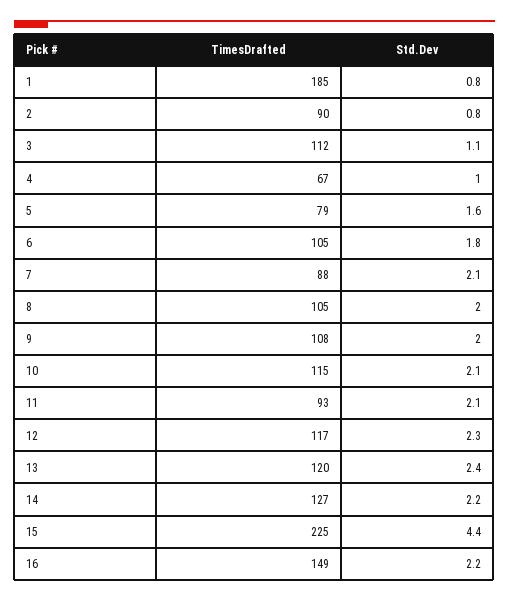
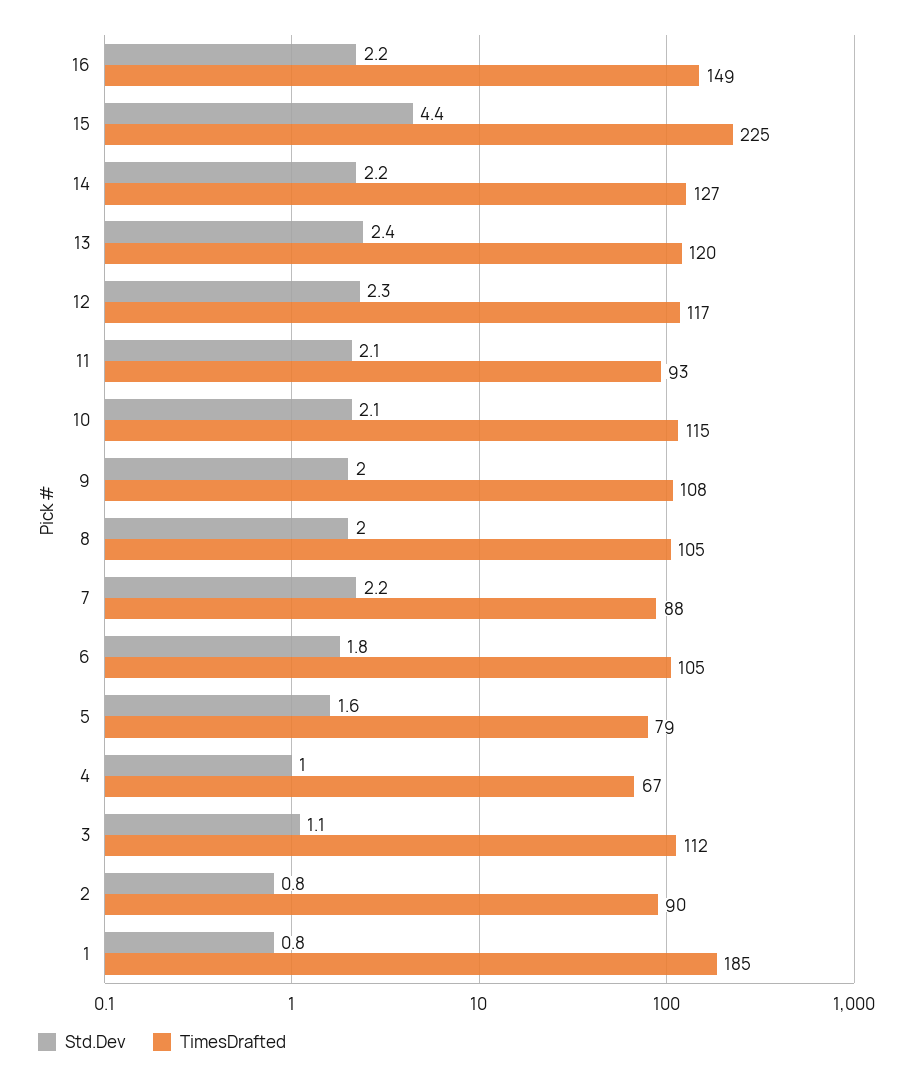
  {
    "TimesDrafted": {
      "1": 185,
      "2": 90,
      "3": 112,
      "4": 67,
      "5": 79,
      "6": 105,
      "7": 88,
      "8": 105,
      "9": 108,
      "10": 115,
      "11": 93,
      "12": 117,
      "13": 120,
      "14": 127,
      "15": 225,
      "16": 149
    },
    "Std.Dev": {
      "1": 0.8,
      "2": 0.8,
      "3": 1.1,
      "4": 1,
      "5": 1.6,
      "6": 1.8,
-     "7": 2.1,
+     "7": 2.2,
      "8": 2,
      "9": 2,
      "10": 2.1,
      "11": 2.1,
      "12": 2.3,
      "13": 2.4,
      "14": 2.2,
      "15": 4.4,
      "16": 2.2
    }
  }

